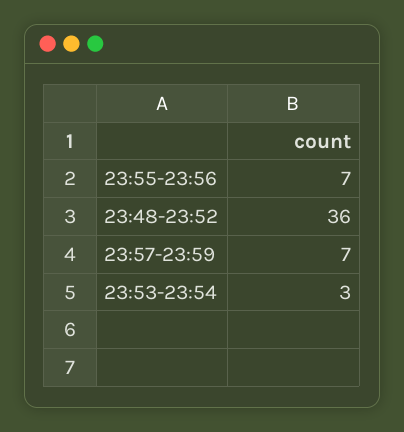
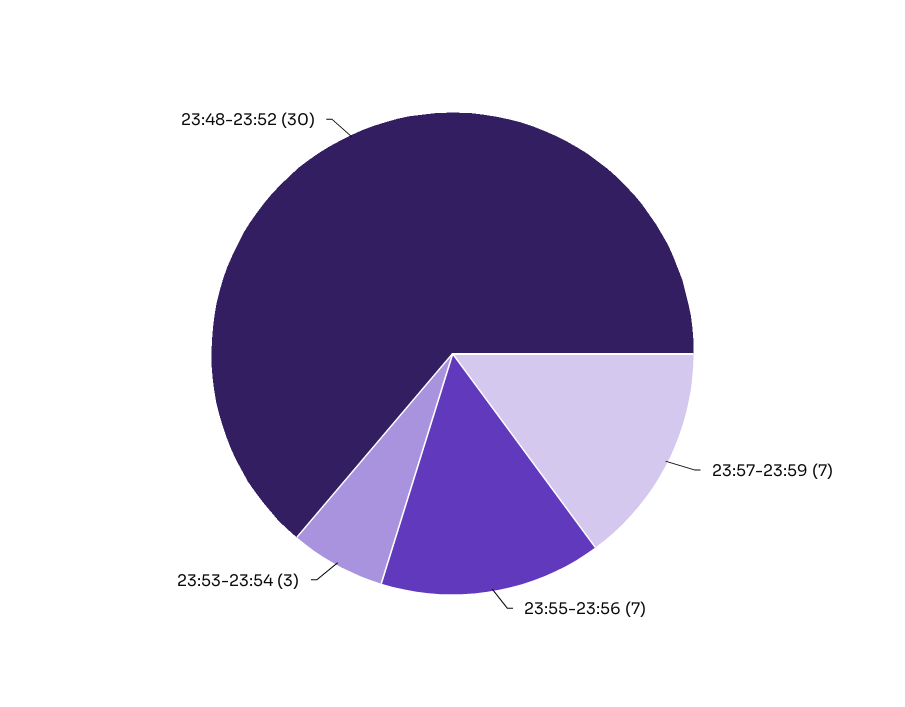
  {
    "23:55-23:56": 7,
-   "23:48-23:52": 36,
+   "23:48-23:52": 30,
    "23:57-23:59": 7,
    "23:53-23:54": 3
  }

